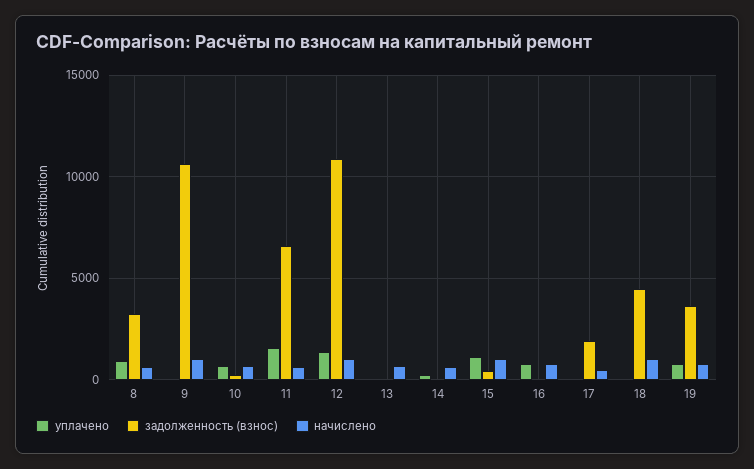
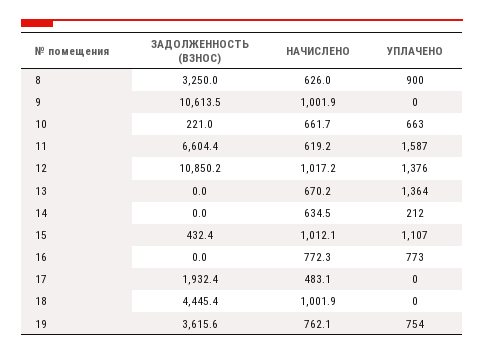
  {
    "уплачено": {
      "8": 900,
      "9": 0,
      "10": 663,
      "11": 1587,
      "12": 1376,
-     "13": 0,
+     "13": 1364,
      "14": 212,
      "15": 1107,
      "16": 773,
      "17": 0,
      "18": 0,
      "19": 754
    },
    "задолженность (взнос)": {
      "8": 3250,
      "9": 10613.5,
      "10": 221,
      "11": 6604.4,
      "12": 10850.2,
      "13": 0,
      "14": 0,
      "15": 432.4,
      "16": 0,
      "17": 1932.4,
      "18": 4445.4,
      "19": 3615.6
    },
    "начислено": {
      "8": 626,
      "9": 1001.9,
      "10": 661.7,
      "11": 619.2,
      "12": 1017.2,
      "13": 670.2,
      "14": 634.5,
      "15": 1012.1,
      "16": 772.3,
      "17": 483.1,
      "18": 1001.9,
      "19": 762.1
    }
  }

